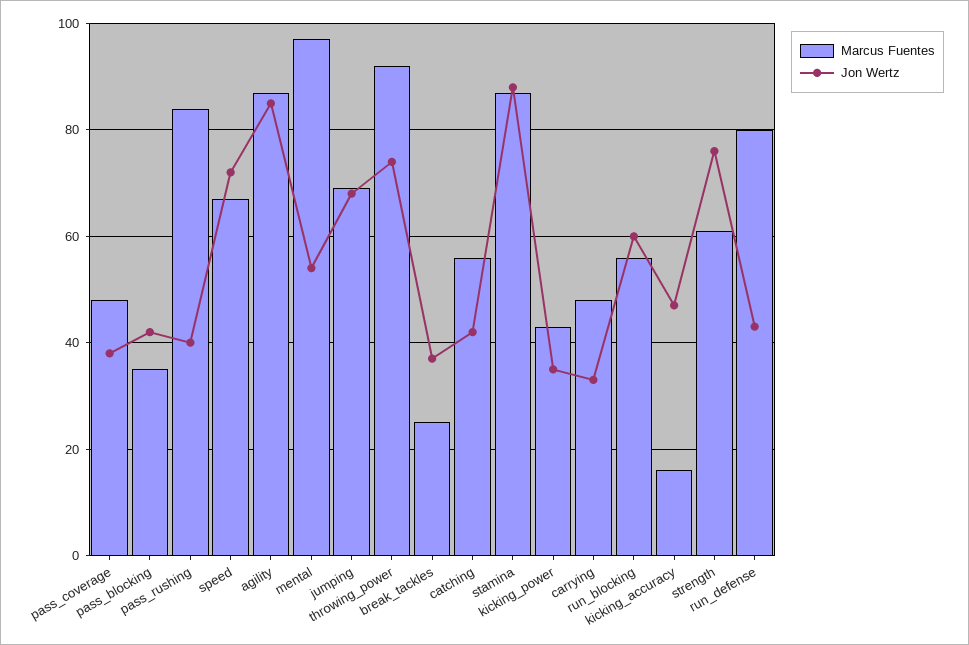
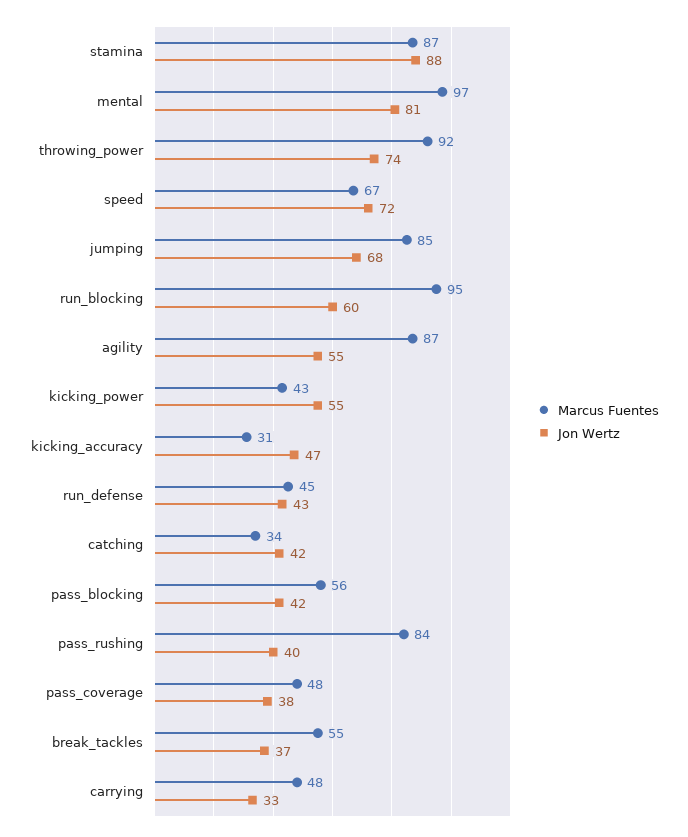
  {
    "Marcus Fuentes": {
      "pass_coverage": 48,
-     "pass_blocking": 35,
+     "pass_blocking": 56,
      "pass_rushing": 84,
      "speed": 67,
      "agility": 87,
      "mental": 97,
-     "jumping": 70,
+     "jumping": 85,
      "throwing_power": 92,
-     "break_tackles": 25,
+     "break_tackles": 55,
-     "catching": 55,
+     "catching": 34,
      "stamina": 87,
      "kicking_power": 43,
      "carrying": 48,
-     "run_blocking": 55,
+     "run_blocking": 95,
-     "kicking_accuracy": 15,
+     "kicking_accuracy": 31,
-     "strength": 60,
-     "run_defense": 80
+     "run_defense": 45
    },
    "Jon Wertz": {
      "pass_coverage": 38,
      "pass_blocking": 42,
      "pass_rushing": 40,
      "speed": 72,
-     "agility": 85,
+     "agility": 55,
-     "mental": 55,
+     "mental": 81,
      "jumping": 68,
      "throwing_power": 74,
      "break_tackles": 37,
      "catching": 42,
      "stamina": 88,
-     "kicking_power": 35,
+     "kicking_power": 55,
      "carrying": 33,
      "run_blocking": 60,
      "kicking_accuracy": 47,
-     "strength": 75,
      "run_defense": 43
    }
  }

